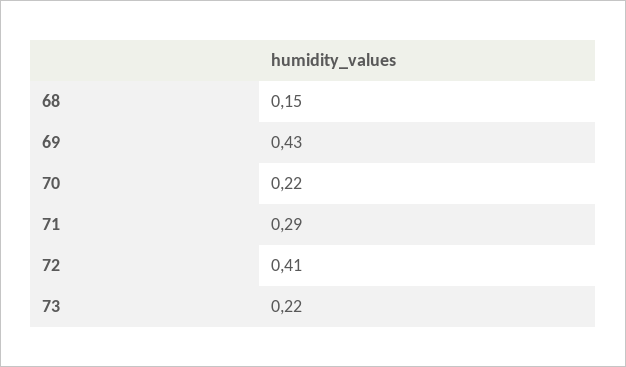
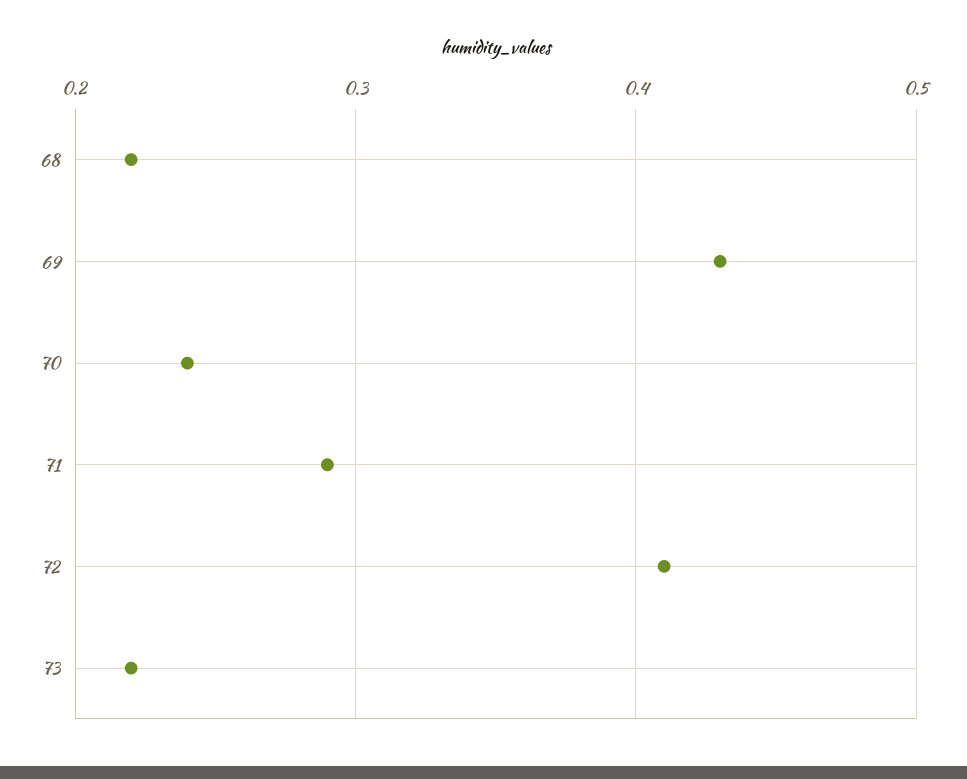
  {
-   "68": 0.15,
+   "68": 0.22,
    "69": 0.43,
-   "70": 0.22,
+   "70": 0.24,
    "71": 0.29,
    "72": 0.41,
    "73": 0.22
  }

